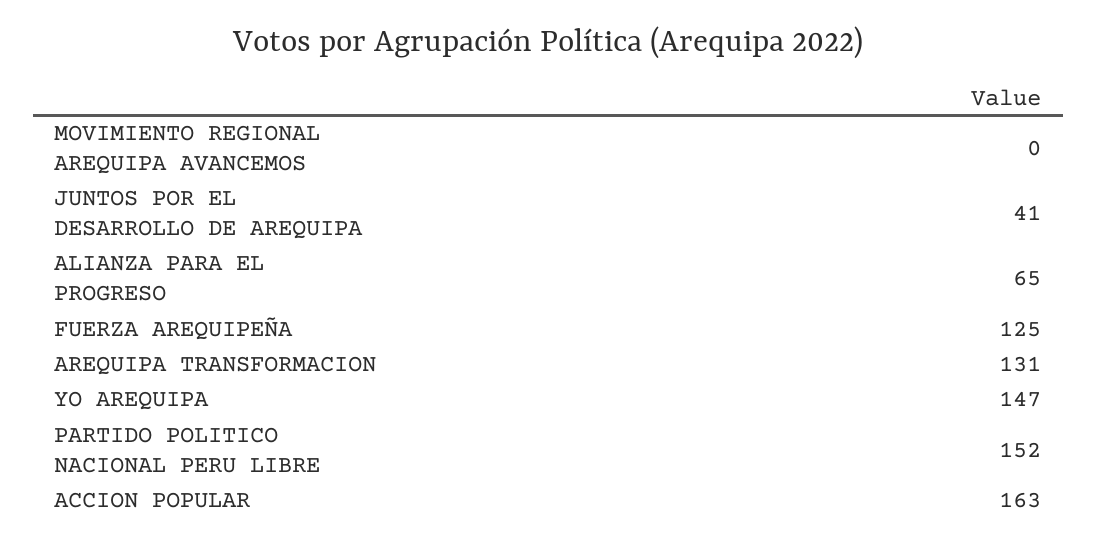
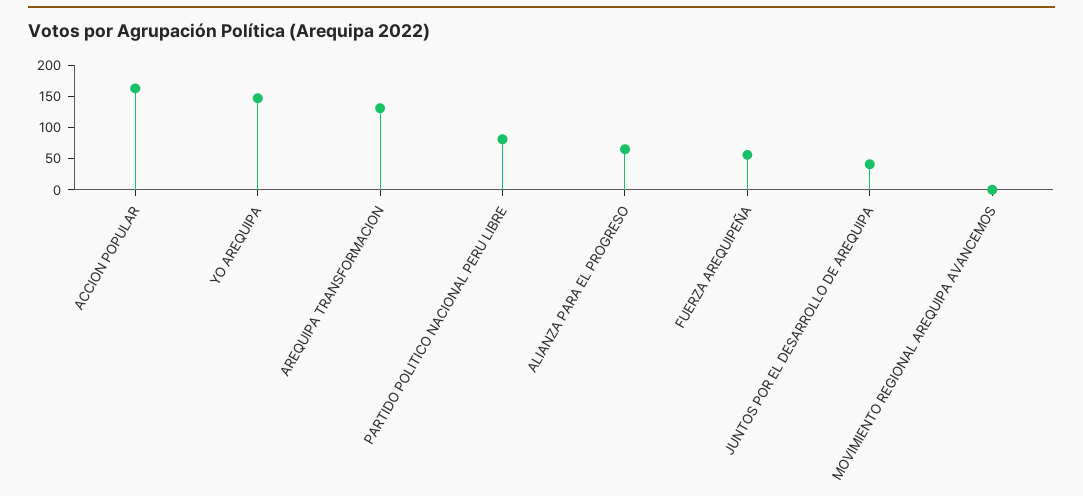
  {
    "MOVIMIENTO REGIONAL AREQUIPA AVANCEMOS": 0,
    "JUNTOS POR EL DESARROLLO DE AREQUIPA": 41,
    "ALIANZA PARA EL PROGRESO": 65,
-   "FUERZA AREQUIPEÑA": 125,
+   "FUERZA AREQUIPEÑA": 50,
    "AREQUIPA TRANSFORMACION": 131,
    "YO AREQUIPA": 147,
-   "PARTIDO POLITICO NACIONAL PERU LIBRE": 152,
+   "PARTIDO POLITICO NACIONAL PERU LIBRE": 75,
    "ACCION POPULAR": 163
  }

